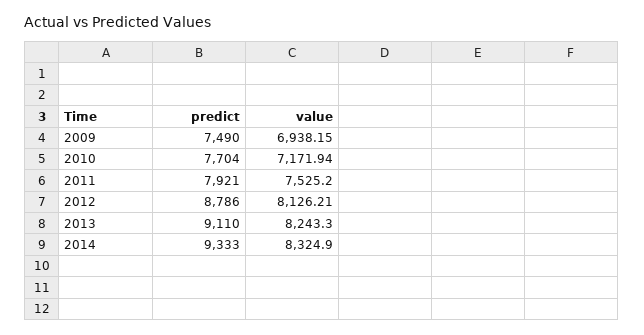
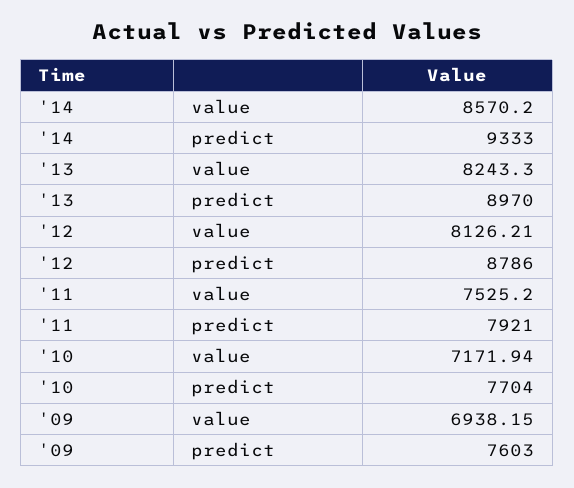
  {
    "predict": {
-     "2009": 7490,
+     "2009": 7603,
      "2010": 7704,
      "2011": 7921,
      "2012": 8786,
-     "2013": 9110,
+     "2013": 8970,
      "2014": 9333
    },
    "value": {
      "2009": 6938.15,
      "2010": 7171.94,
      "2011": 7525.2,
      "2012": 8126.21,
      "2013": 8243.3,
-     "2014": 8324.9
+     "2014": 8570.2
    }
  }

